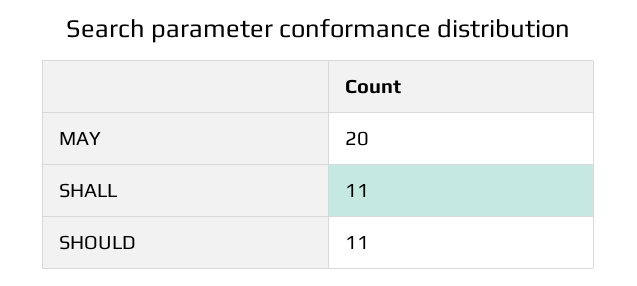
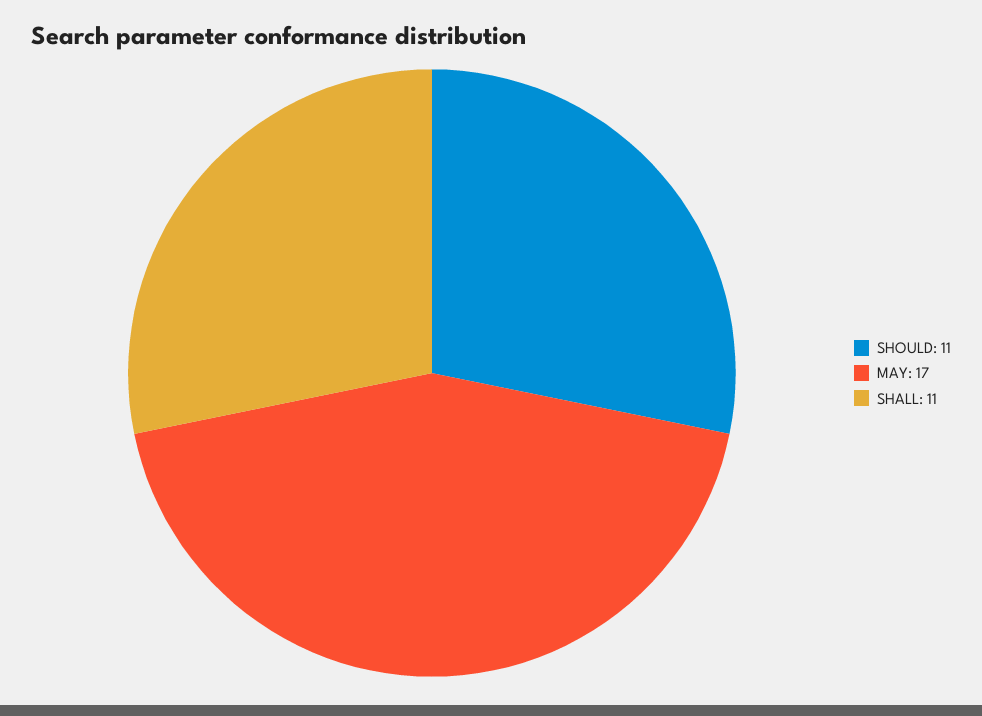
  {
-   "MAY": 20,
+   "MAY": 17,
    "SHALL": 11,
    "SHOULD": 11
  }

